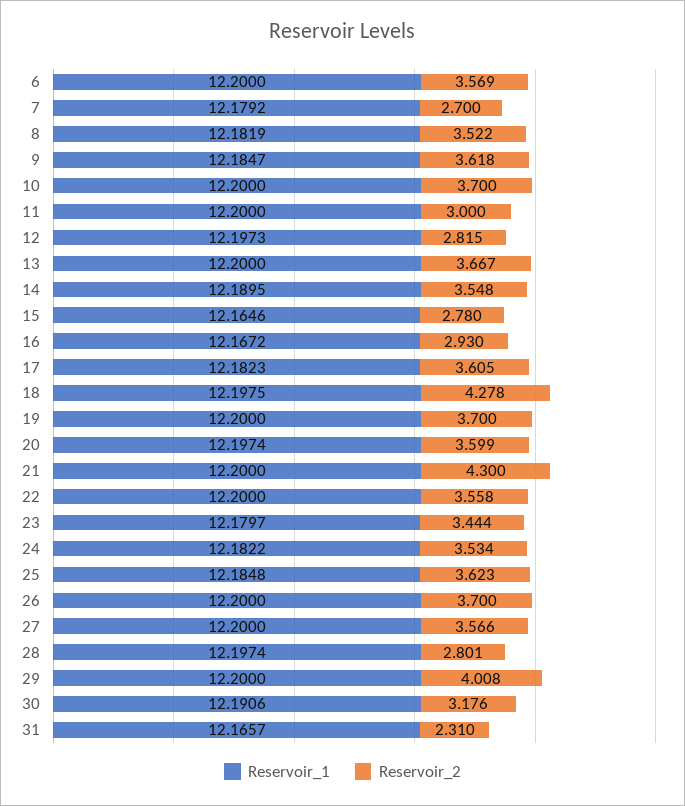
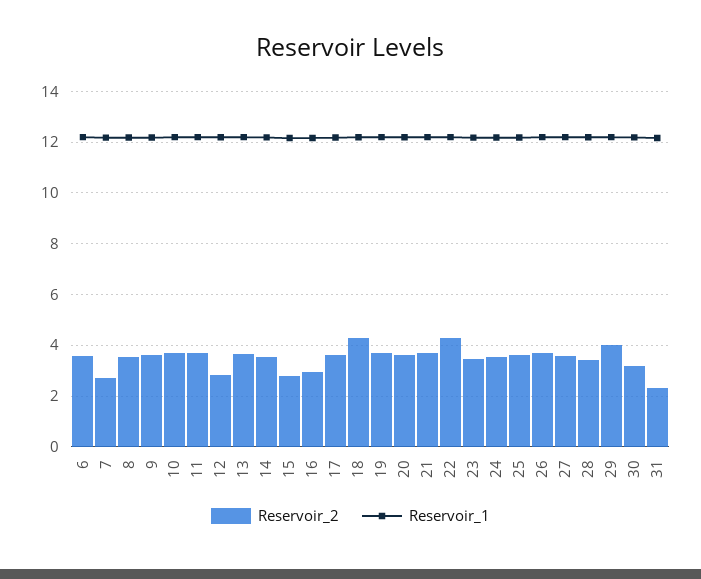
  {
    "Reservoir_1": {
      "6": 12.2,
      "7": 12.1792,
      "8": 12.1819,
      "9": 12.1847,
      "10": 12.2,
      "11": 12.2,
      "12": 12.1973,
      "13": 12.2,
      "14": 12.1895,
      "15": 12.1646,
      "16": 12.1672,
      "17": 12.1823,
      "18": 12.1975,
      "19": 12.2,
      "20": 12.1974,
      "21": 12.2,
      "22": 12.2,
      "23": 12.1797,
      "24": 12.1822,
      "25": 12.1848,
      "26": 12.2,
      "27": 12.2,
      "28": 12.1974,
      "29": 12.2,
      "30": 12.1906,
      "31": 12.1657
    },
    "Reservoir_2": {
      "6": 3.569,
      "7": 2.7,
      "8": 3.522,
      "9": 3.618,
      "10": 3.7,
-     "11": 3,
+     "11": 3.75,
      "12": 2.815,
      "13": 3.667,
      "14": 3.548,
      "15": 2.78,
      "16": 2.93,
      "17": 3.605,
      "18": 4.278,
      "19": 3.7,
      "20": 3.599,
-     "21": 4.3,
+     "21": 3.75,
-     "22": 3.558,
+     "22": 4.25,
      "23": 3.444,
      "24": 3.534,
      "25": 3.623,
      "26": 3.7,
      "27": 3.566,
-     "28": 2.801,
+     "28": 3.5,
      "29": 4.008,
      "30": 3.176,
      "31": 2.31
    }
  }

